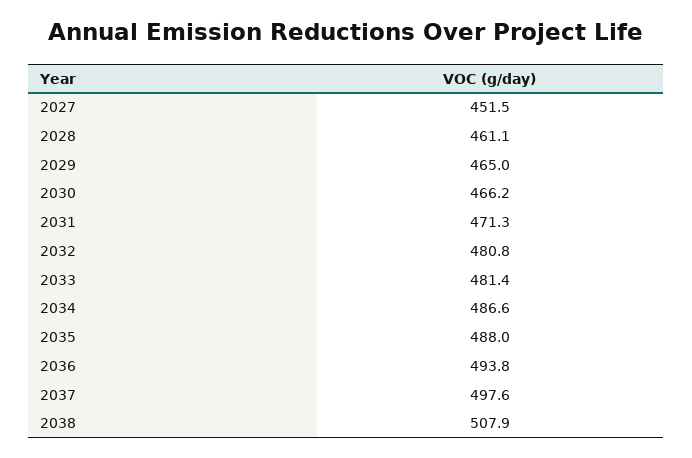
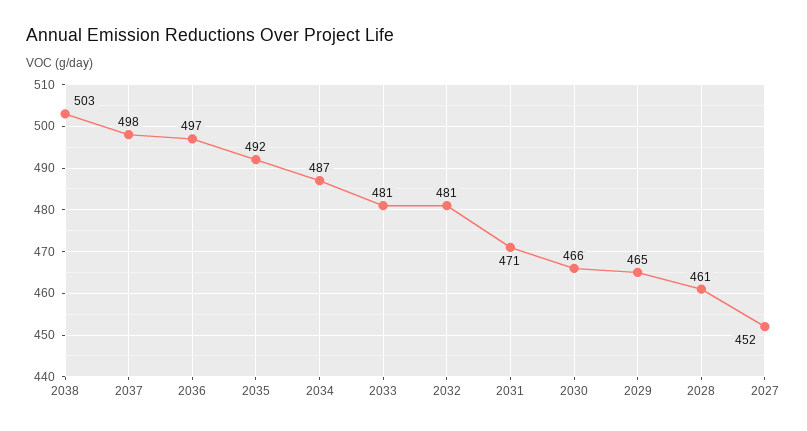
  {
    "2027": 451.5,
    "2028": 461.1,
    "2029": 465,
    "2030": 466.2,
    "2031": 471.3,
    "2032": 480.8,
    "2033": 481.4,
    "2034": 486.6,
-   "2035": 488,
+   "2035": 492,
-   "2036": 493.8,
+   "2036": 497,
    "2037": 497.6,
-   "2038": 507.9
+   "2038": 503
  }

